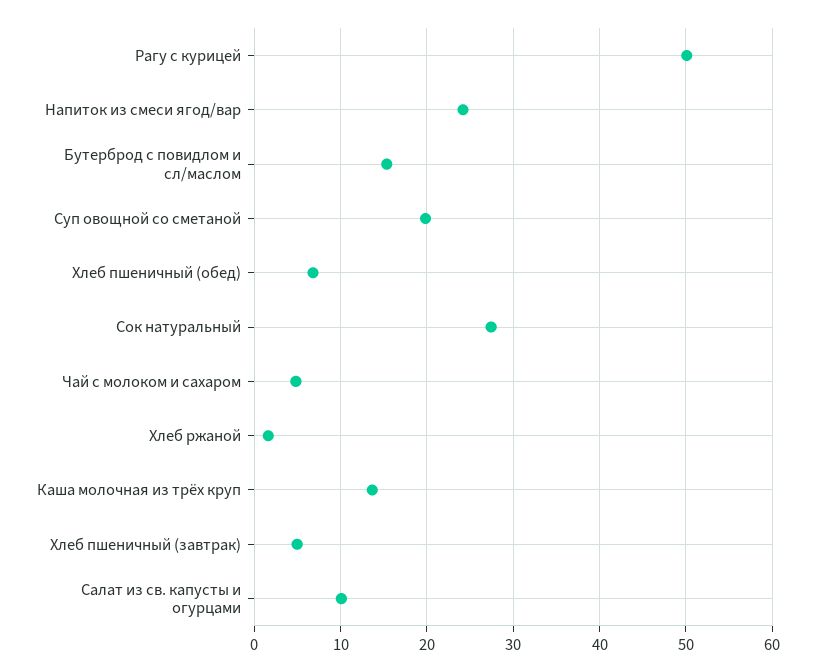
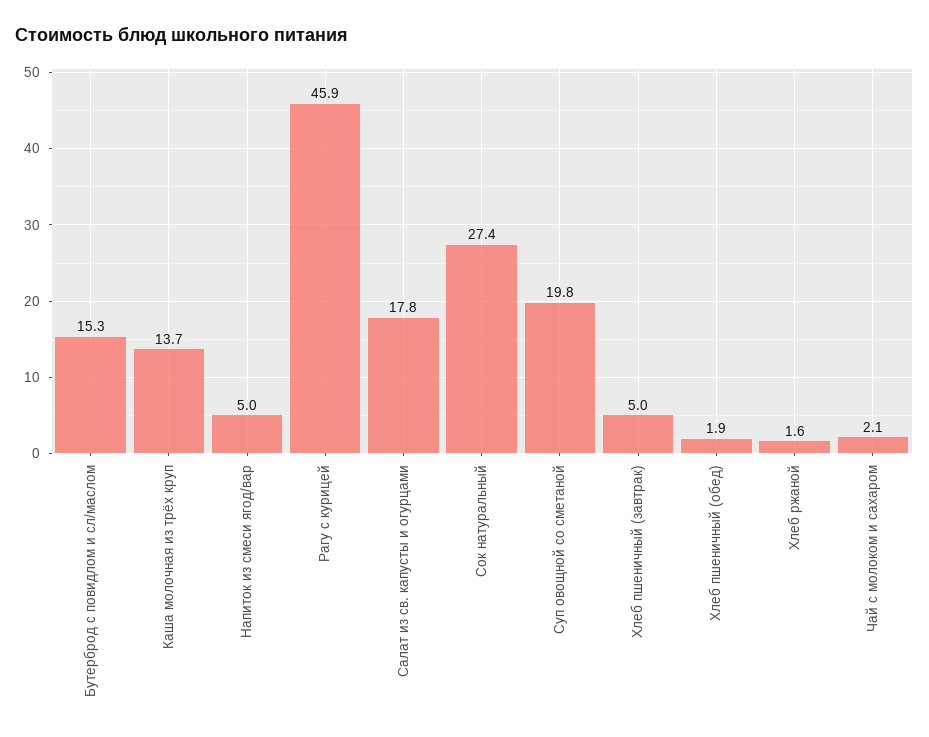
  {
-   "Рагу с курицей": 50,
+   "Рагу с курицей": 45.9,
-   "Напиток из смеси ягод/вар": 24,
+   "Напиток из смеси ягод/вар": 5,
    "Бутерброд с повидлом и сл/маслом": 15.3,
    "Суп овощной со сметаной": 19.8,
-   "Хлеб пшеничный (обед)": 7,
+   "Хлеб пшеничный (обед)": 1.9,
    "Сок натуральный": 27.4,
-   "Чай с молоком и сахаром": 5,
+   "Чай с молоком и сахаром": 2.1,
    "Хлеб ржаной": 1.6,
    "Каша молочная из трёх круп": 13.7,
    "Хлеб пшеничный (завтрак)": 5,
-   "Салат из св. капусты и огурцами": 10
+   "Салат из св. капусты и огурцами": 17.8
  }

